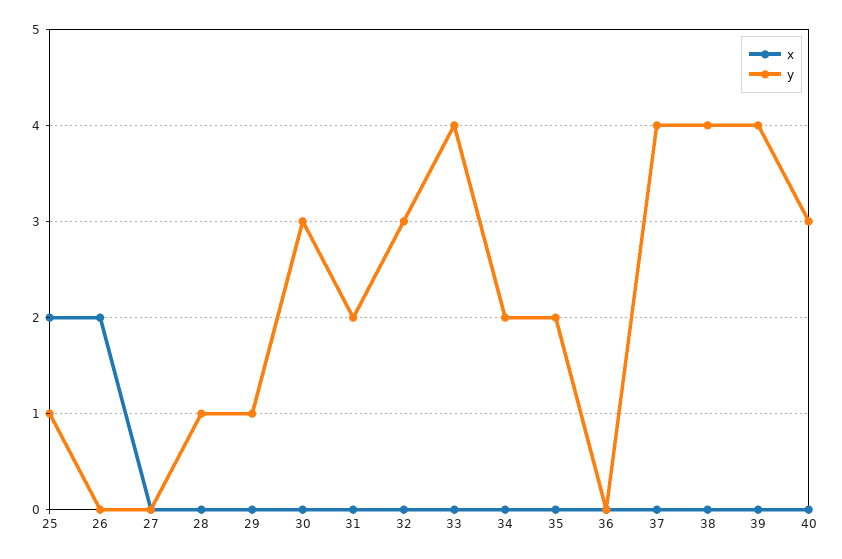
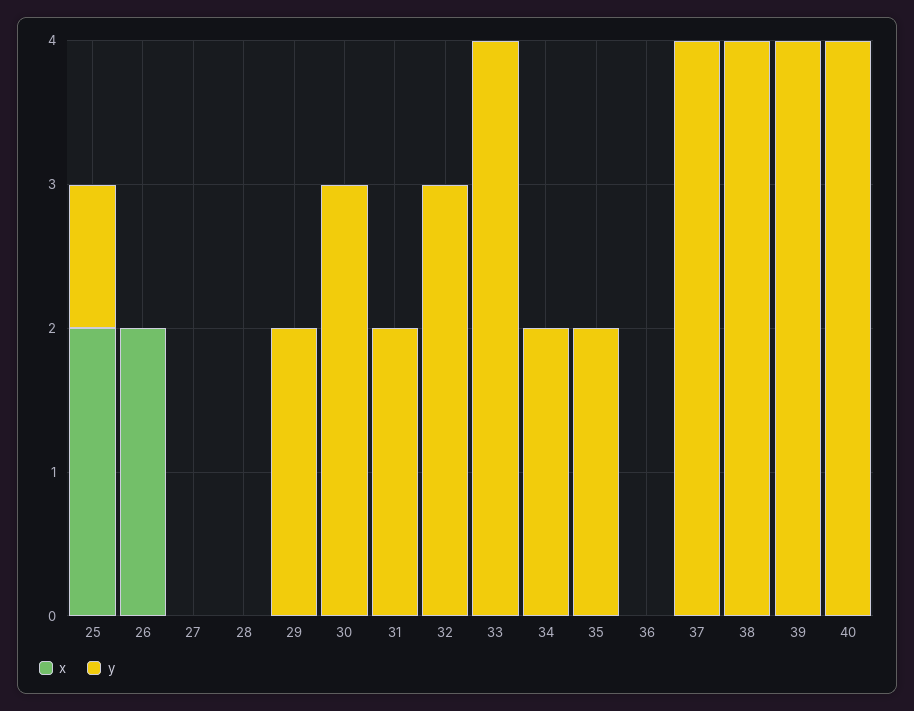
  {
    "x": {
      "25": 2,
      "26": 2,
      "27": 0,
      "28": 0,
      "29": 0,
      "30": 0,
      "31": 0,
      "32": 0,
      "33": 0,
      "34": 0,
      "35": 0,
      "36": 0,
      "37": 0,
      "38": 0,
      "39": 0,
      "40": 0
    },
    "y": {
      "25": 1,
      "26": 0,
      "27": 0,
-     "28": 1,
+     "28": 0,
-     "29": 1,
+     "29": 2,
      "30": 3,
      "31": 2,
      "32": 3,
      "33": 4,
      "34": 2,
      "35": 2,
      "36": 0,
      "37": 4,
      "38": 4,
      "39": 4,
-     "40": 3
+     "40": 4
    }
  }

